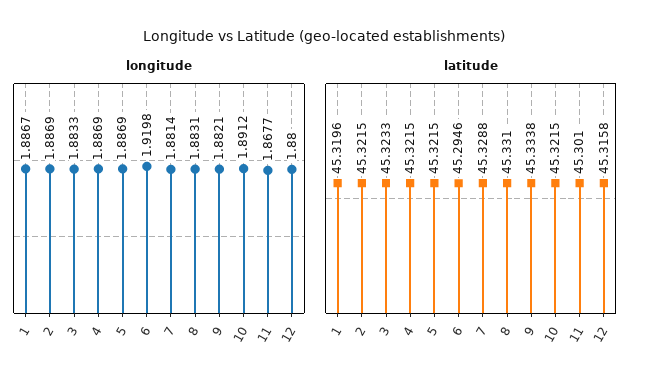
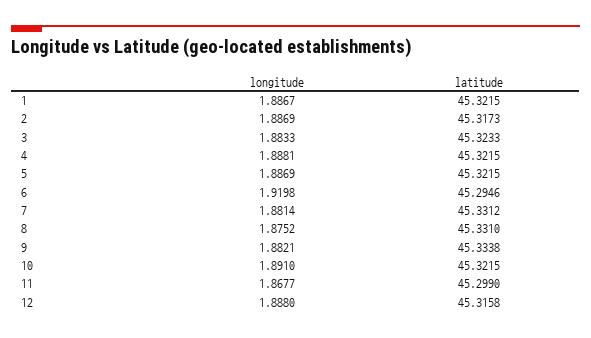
  {
    "longitude": {
      "1": 1.8867,
      "2": 1.8869,
      "3": 1.8833,
-     "4": 1.8869,
+     "4": 1.8881,
      "5": 1.8869,
      "6": 1.9198,
      "7": 1.8814,
-     "8": 1.8831,
+     "8": 1.8752,
      "9": 1.8821,
-     "10": 1.8912,
+     "10": 1.891,
      "11": 1.8677,
-     "12": 1.88
+     "12": 1.888
    },
    "latitude": {
-     "1": 45.3196,
+     "1": 45.3215,
-     "2": 45.3215,
+     "2": 45.3173,
      "3": 45.3233,
      "4": 45.3215,
      "5": 45.3215,
      "6": 45.2946,
-     "7": 45.3288,
+     "7": 45.3312,
      "8": 45.331,
      "9": 45.3338,
      "10": 45.3215,
-     "11": 45.301,
+     "11": 45.299,
      "12": 45.3158
    }
  }

